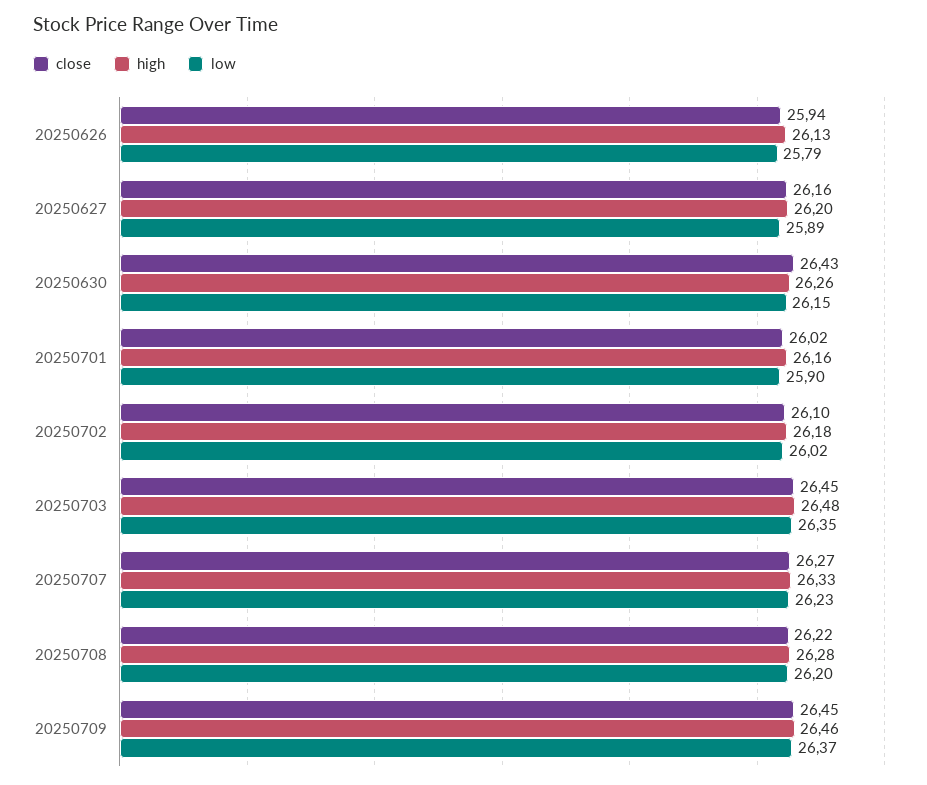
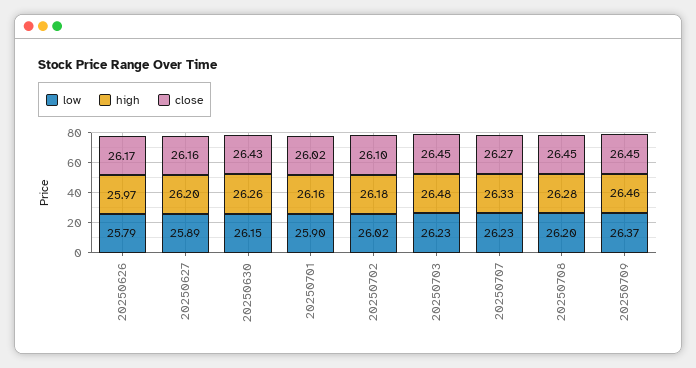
  {
    "close": {
-     "20250626": 25.94,
+     "20250626": 26.17,
      "20250627": 26.16,
      "20250630": 26.43,
      "20250701": 26.02,
      "20250702": 26.1,
      "20250703": 26.45,
      "20250707": 26.27,
-     "20250708": 26.22,
+     "20250708": 26.45,
      "20250709": 26.45
    },
    "high": {
-     "20250626": 26.13,
+     "20250626": 25.97,
      "20250627": 26.2,
      "20250630": 26.26,
      "20250701": 26.16,
      "20250702": 26.18,
      "20250703": 26.48,
      "20250707": 26.33,
      "20250708": 26.28,
      "20250709": 26.46
    },
    "low": {
      "20250626": 25.79,
      "20250627": 25.89,
      "20250630": 26.15,
      "20250701": 25.9,
      "20250702": 26.02,
-     "20250703": 26.35,
+     "20250703": 26.23,
      "20250707": 26.23,
      "20250708": 26.2,
      "20250709": 26.37
    }
  }

